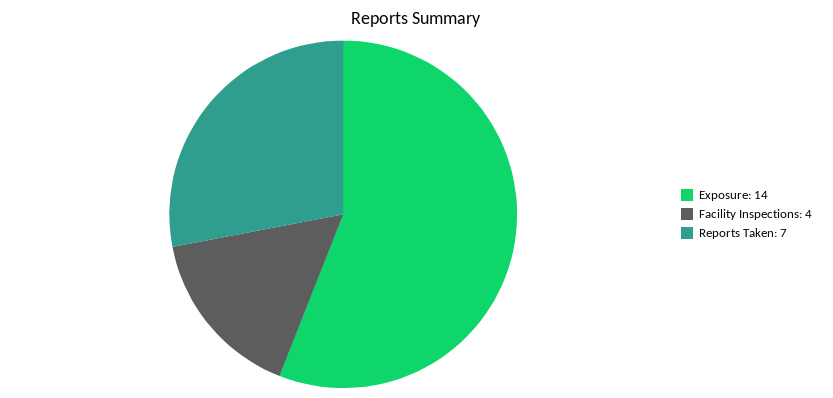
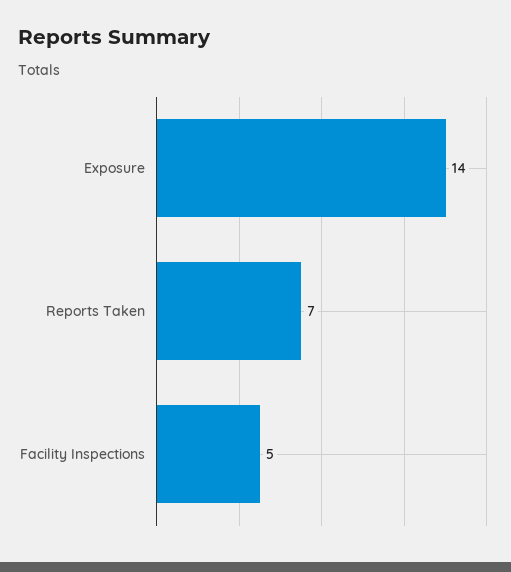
  {
    "Exposure": 14,
-   "Facility Inspections": 4,
+   "Facility Inspections": 5,
    "Reports Taken": 7
  }

